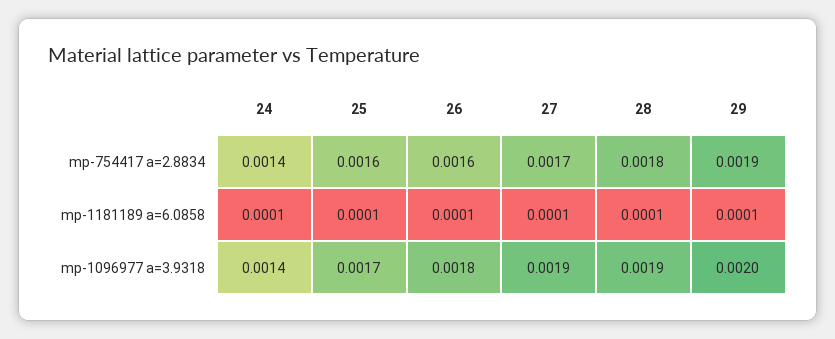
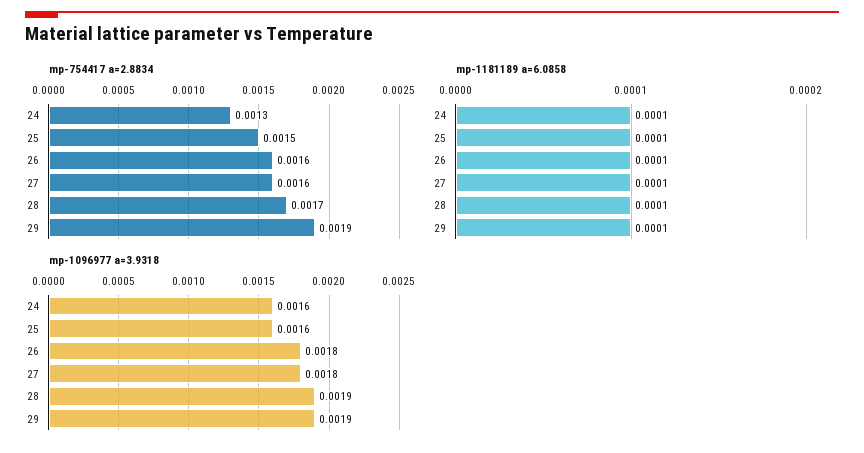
  {
    "mp-754417 a=2.8834": {
-     "24": 0.0014,
+     "24": 0.0013,
-     "25": 0.0016,
+     "25": 0.0015,
      "26": 0.0016,
-     "27": 0.0017,
+     "27": 0.0016,
-     "28": 0.0018,
+     "28": 0.0017,
      "29": 0.0019
    },
    "mp-1181189 a=6.0858": {
      "24": 0.0001,
      "25": 0.0001,
      "26": 0.0001,
      "27": 0.0001,
      "28": 0.0001,
      "29": 0.0001
    },
    "mp-1096977 a=3.9318": {
-     "24": 0.0014,
+     "24": 0.0016,
-     "25": 0.0017,
+     "25": 0.0016,
      "26": 0.0018,
-     "27": 0.0019,
+     "27": 0.0018,
      "28": 0.0019,
-     "29": 0.002
+     "29": 0.0019
    }
  }

